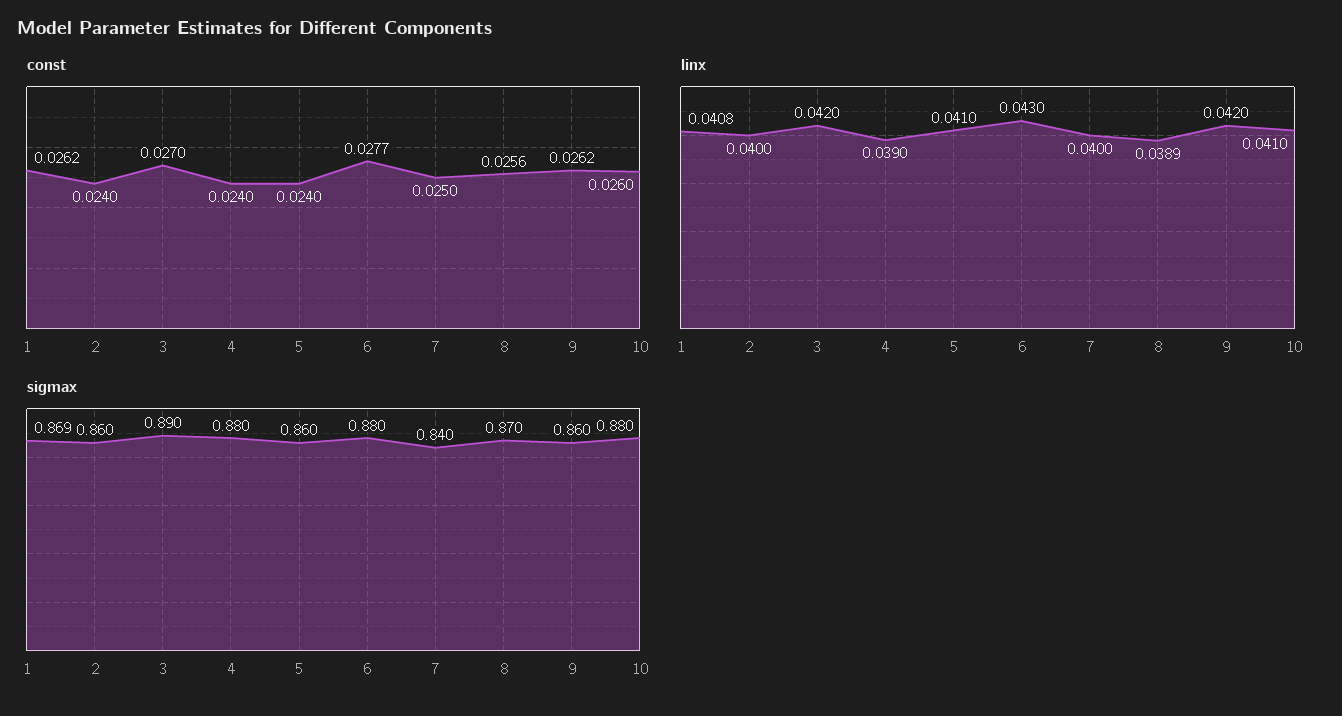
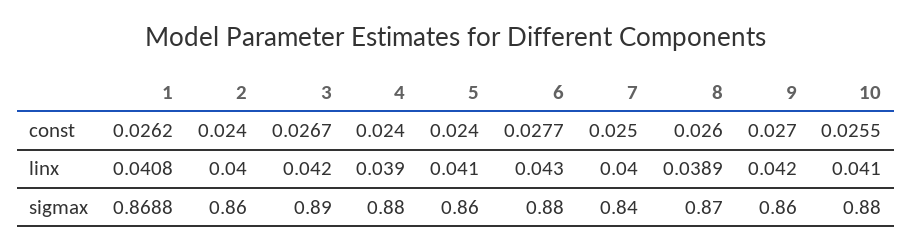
  {
    "const": {
      "1": 0.0262,
      "2": 0.024,
-     "3": 0.027,
+     "3": 0.0267,
      "4": 0.024,
      "5": 0.024,
      "6": 0.0277,
      "7": 0.025,
-     "8": 0.0256,
+     "8": 0.026,
-     "9": 0.0262,
+     "9": 0.027,
-     "10": 0.026
+     "10": 0.0255
    },
    "linx": {
      "1": 0.0408,
      "2": 0.04,
      "3": 0.042,
      "4": 0.039,
      "5": 0.041,
      "6": 0.043,
      "7": 0.04,
      "8": 0.0389,
      "9": 0.042,
      "10": 0.041
    },
    "sigmax": {
      "1": 0.8688,
      "2": 0.86,
      "3": 0.89,
      "4": 0.88,
      "5": 0.86,
      "6": 0.88,
      "7": 0.84,
      "8": 0.87,
      "9": 0.86,
      "10": 0.88
    }
  }

